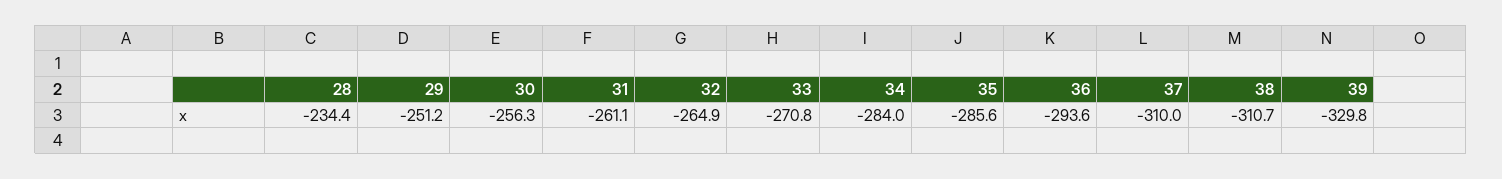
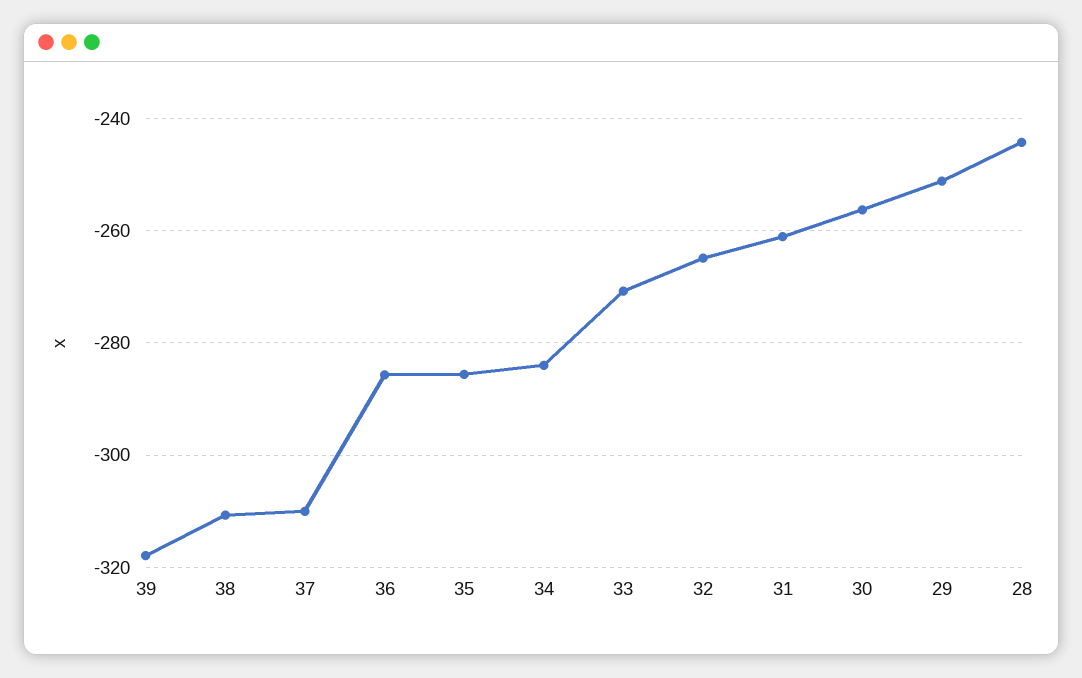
  {
-   "28": -234.4,
+   "28": -244,
    "29": -251.2,
    "30": -256.3,
    "31": -261.1,
    "32": -264.9,
    "33": -270.8,
    "34": -284,
    "35": -285.6,
-   "36": -293.6,
+   "36": -286,
    "37": -310,
    "38": -310.7,
-   "39": -329.8
+   "39": -318
  }

